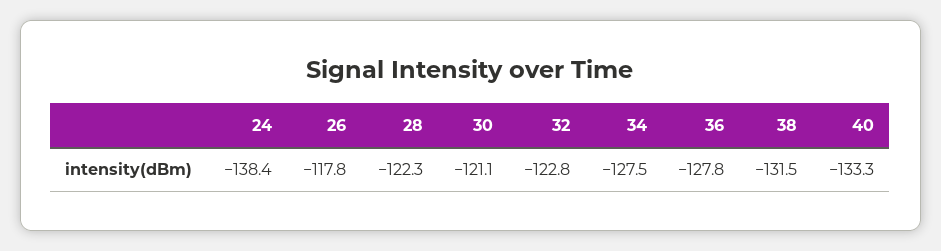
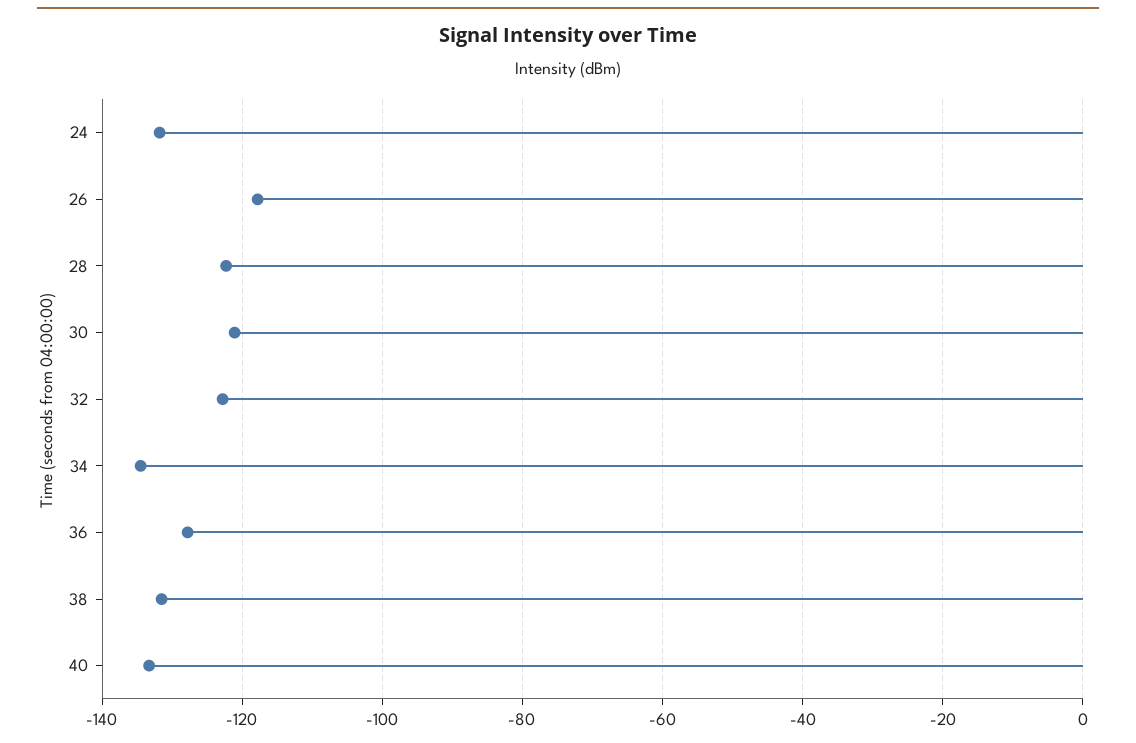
  {
-   "24": -138.4,
+   "24": -132,
    "26": -117.8,
    "28": -122.3,
    "30": -121.1,
    "32": -122.8,
-   "34": -127.5,
+   "34": -134,
    "36": -127.8,
    "38": -131.5,
    "40": -133.3
  }

